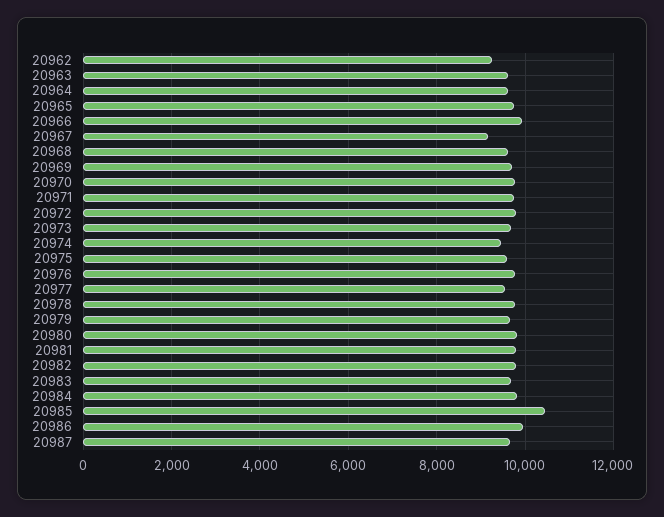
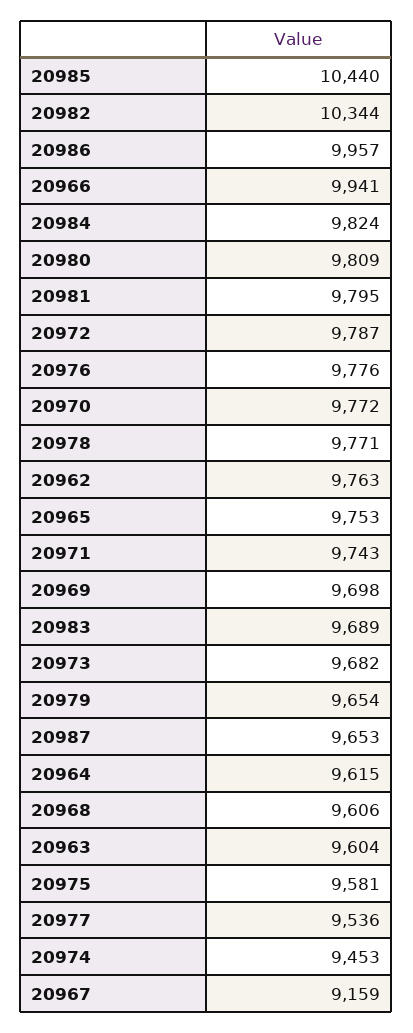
  {
-   "20962": 9200,
+   "20962": 9763,
    "20963": 9604,
    "20964": 9615,
    "20965": 9753,
    "20966": 9941,
    "20967": 9159,
    "20968": 9606,
    "20969": 9698,
    "20970": 9772,
    "20971": 9743,
    "20972": 9787,
    "20973": 9682,
    "20974": 9453,
    "20975": 9581,
    "20976": 9776,
    "20977": 9536,
    "20978": 9771,
    "20979": 9654,
    "20980": 9809,
    "20981": 9795,
-   "20982": 9800,
+   "20982": 10344,
    "20983": 9689,
    "20984": 9824,
    "20985": 10440,
    "20986": 9957,
    "20987": 9653
  }

